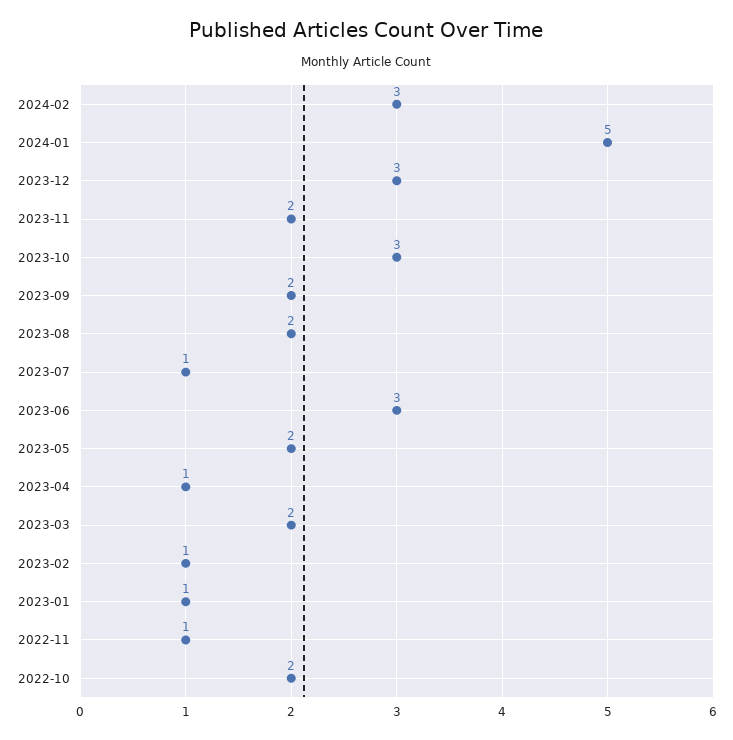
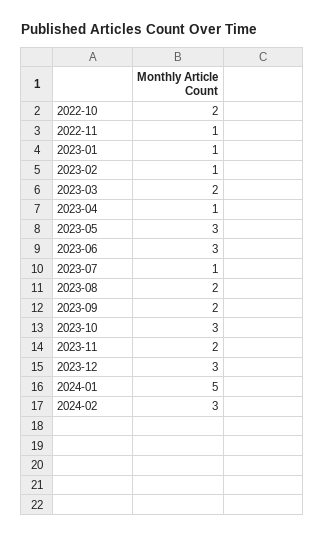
  {
    "2024-02": 3,
    "2024-01": 5,
    "2023-12": 3,
    "2023-11": 2,
    "2023-10": 3,
    "2023-09": 2,
    "2023-08": 2,
    "2023-07": 1,
    "2023-06": 3,
-   "2023-05": 2,
+   "2023-05": 3,
    "2023-04": 1,
    "2023-03": 2,
    "2023-02": 1,
    "2023-01": 1,
    "2022-11": 1,
    "2022-10": 2
  }

